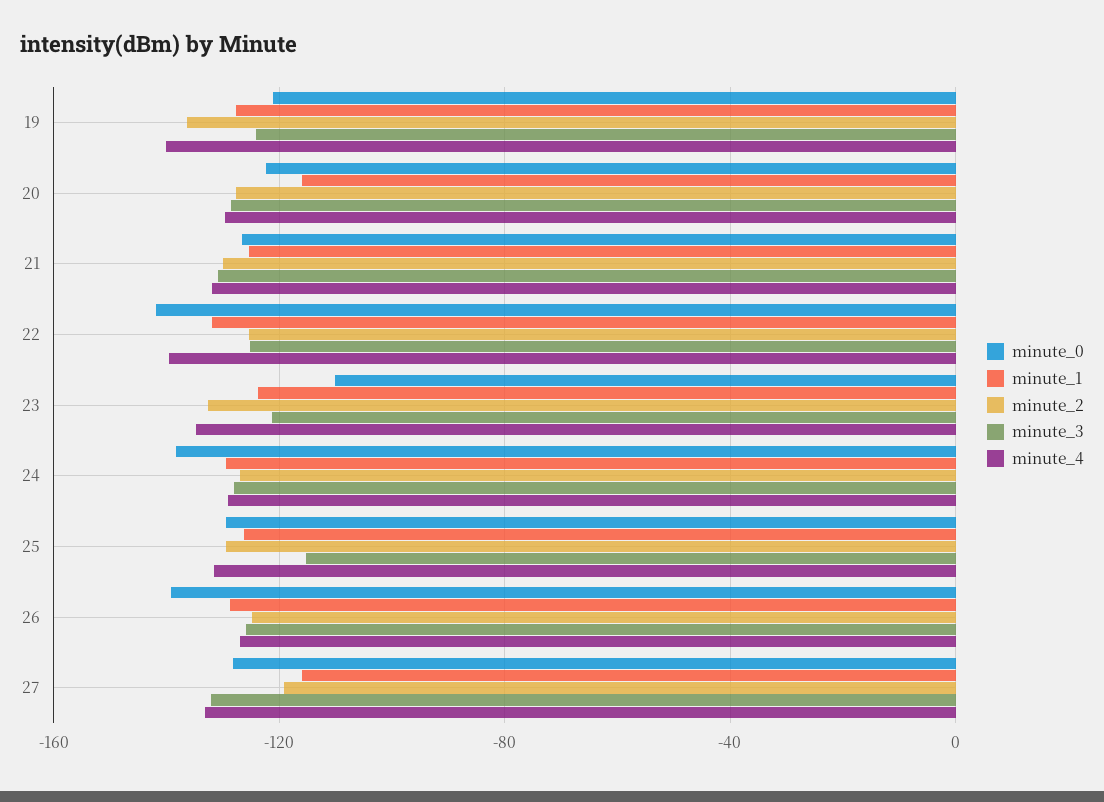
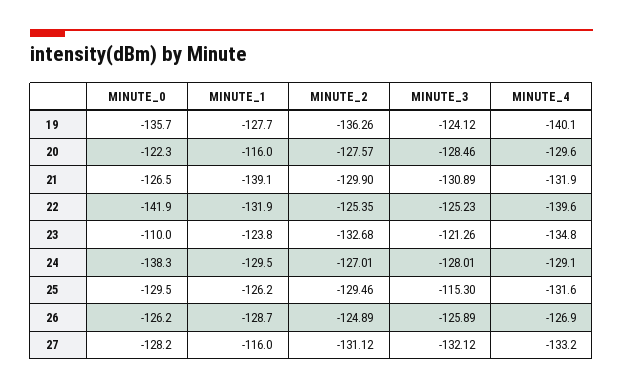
  {
    "minute_0": {
-     "19": -120,
+     "19": -135.7,
      "20": -122.3,
      "21": -126.5,
      "22": -141.9,
      "23": -110,
      "24": -138.3,
      "25": -129.5,
-     "26": -140,
+     "26": -126.2,
      "27": -128.2
    },
    "minute_1": {
      "19": -127.7,
      "20": -116,
-     "21": -125,
+     "21": -139.1,
      "22": -131.9,
      "23": -123.8,
      "24": -129.5,
      "25": -126.2,
      "26": -128.7,
      "27": -116
    },
    "minute_2": {
      "19": -136.26,
      "20": -127.57,
      "21": -129.9,
      "22": -125.35,
      "23": -132.68,
      "24": -127.01,
      "25": -129.46,
      "26": -124.89,
-     "27": -120
+     "27": -131.12
    },
    "minute_3": {
      "19": -124.12,
      "20": -128.46,
      "21": -130.89,
      "22": -125.23,
      "23": -121.26,
      "24": -128.01,
      "25": -115.3,
      "26": -125.89,
      "27": -132.12
    },
    "minute_4": {
      "19": -140.1,
      "20": -129.6,
      "21": -131.9,
      "22": -139.6,
      "23": -134.8,
      "24": -129.1,
      "25": -131.6,
      "26": -126.9,
      "27": -133.2
    }
  }

